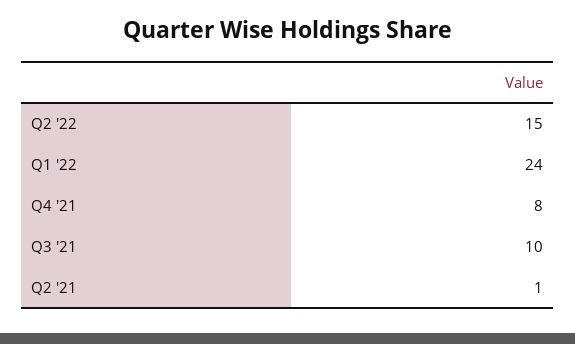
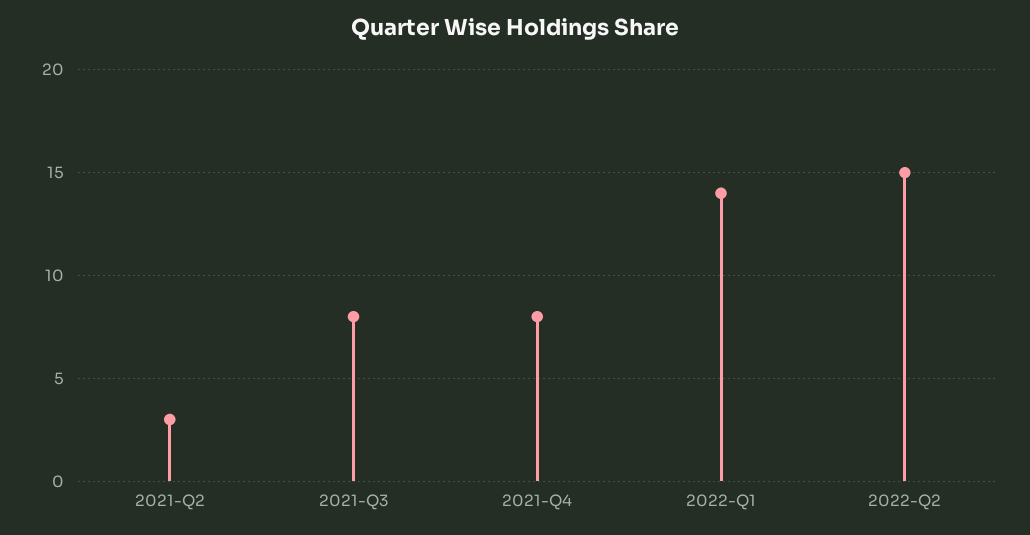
  {
    "Q2 '22": 15,
-   "Q1 '22": 24,
+   "Q1 '22": 14,
    "Q4 '21": 8,
-   "Q3 '21": 10,
+   "Q3 '21": 8,
-   "Q2 '21": 1
+   "Q2 '21": 3
  }

